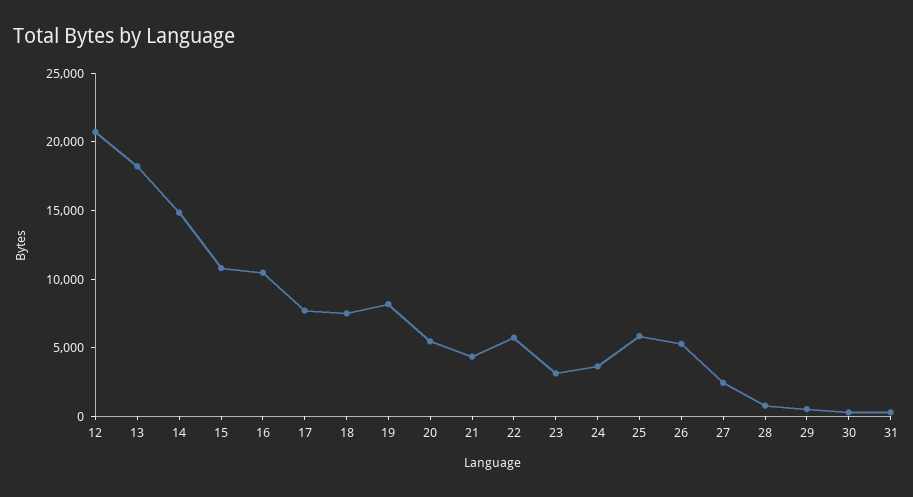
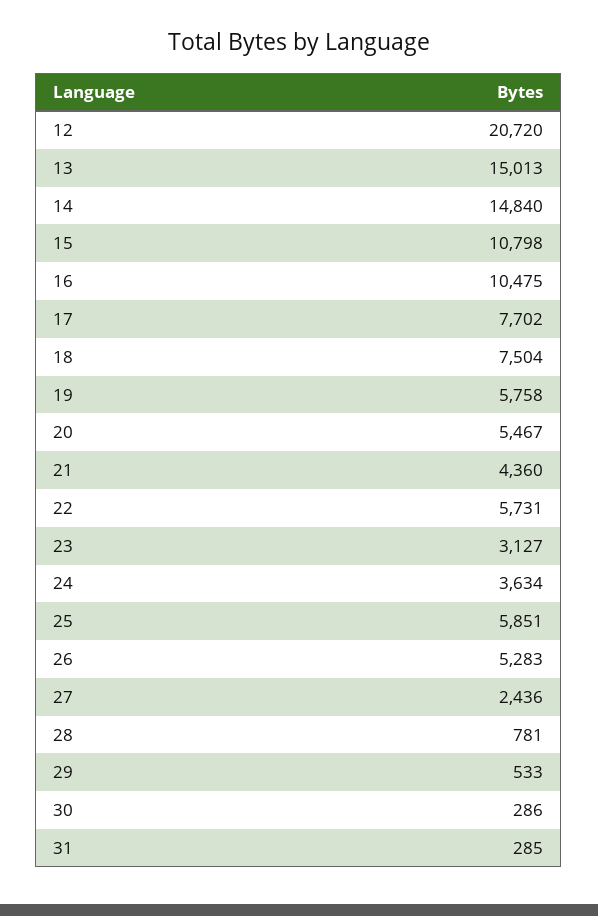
  {
    "12": 20720,
-   "13": 18000,
+   "13": 15013,
    "14": 14840,
    "15": 10798,
    "16": 10475,
    "17": 7702,
    "18": 7504,
-   "19": 8000,
+   "19": 5758,
    "20": 5467,
    "21": 4360,
    "22": 5731,
    "23": 3127,
    "24": 3634,
    "25": 5851,
    "26": 5283,
    "27": 2436,
    "28": 781,
    "29": 533,
    "30": 286,
    "31": 285
  }

